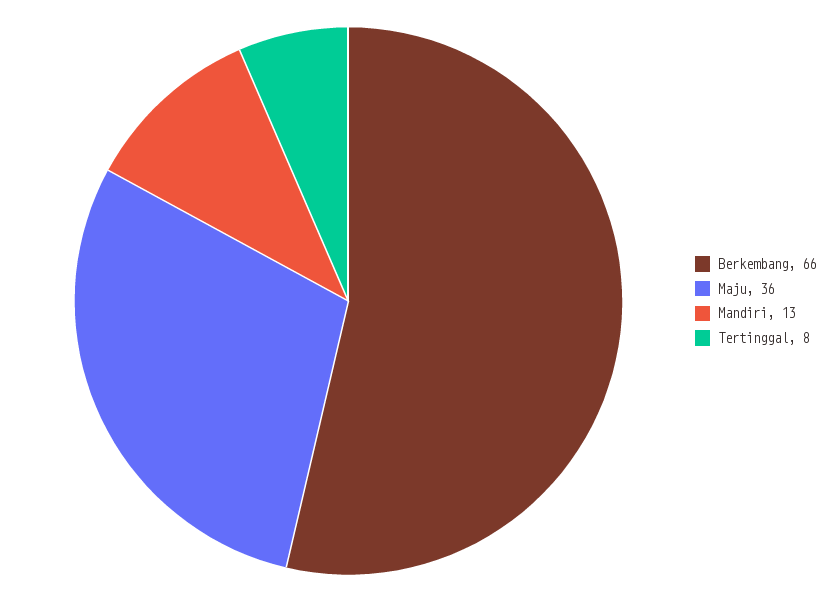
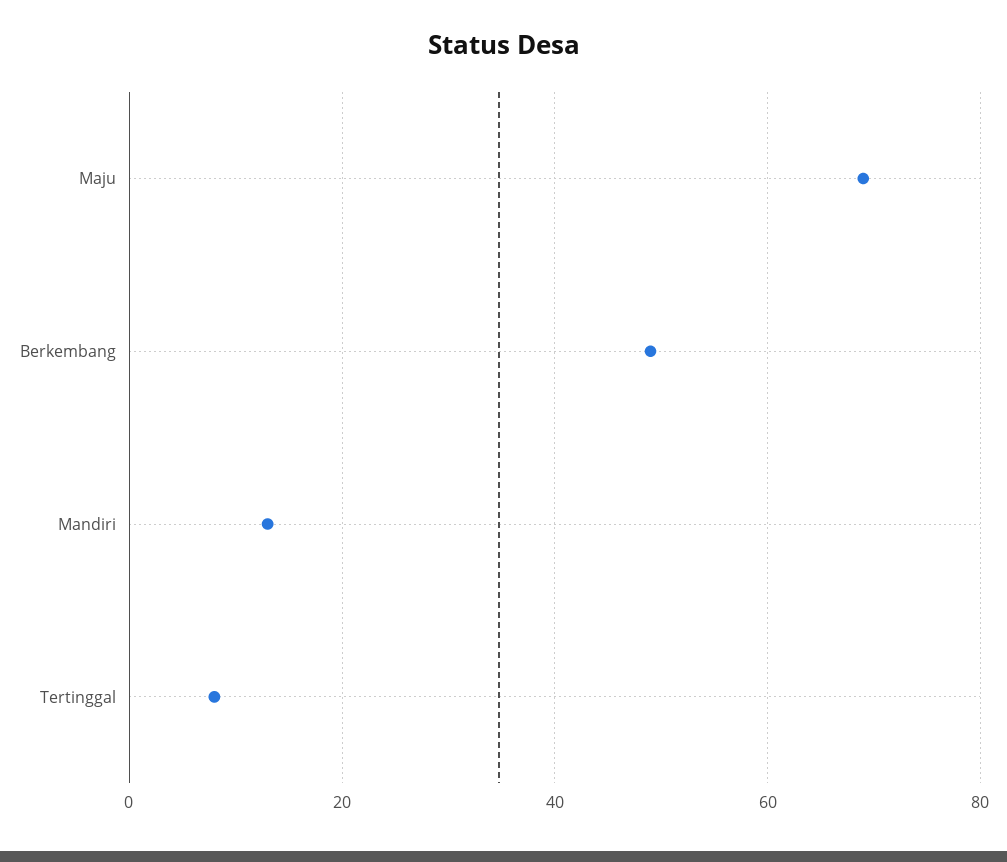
  {
-   "Berkembang": 66,
+   "Berkembang": 50,
-   "Maju": 36,
+   "Maju": 70,
    "Mandiri": 13,
    "Tertinggal": 8
  }

